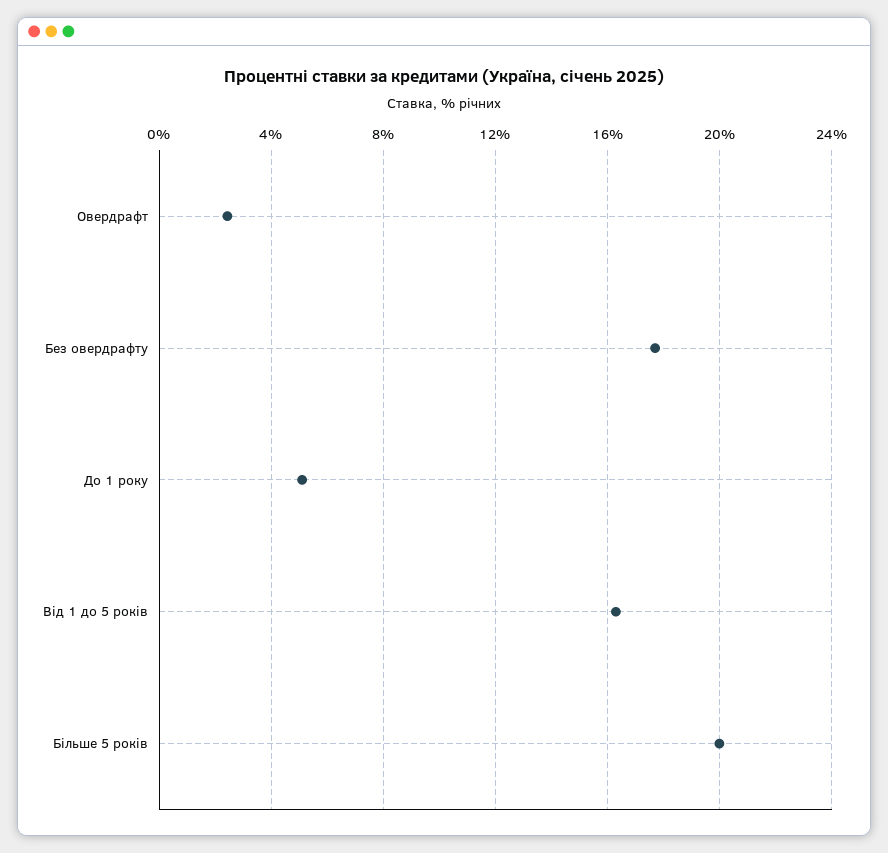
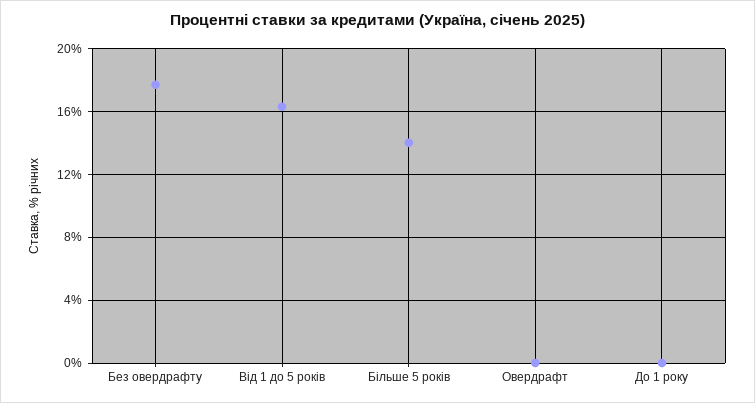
  {
-   "Овердрафт": 2.5,
+   "Овердрафт": 0,
    "Без овердрафту": 17.5,
-   "До 1 року": 5,
+   "До 1 року": 0,
    "Від 1 до 5 років": 16.5,
-   "Більше 5 років": 20
+   "Більше 5 років": 14
  }

